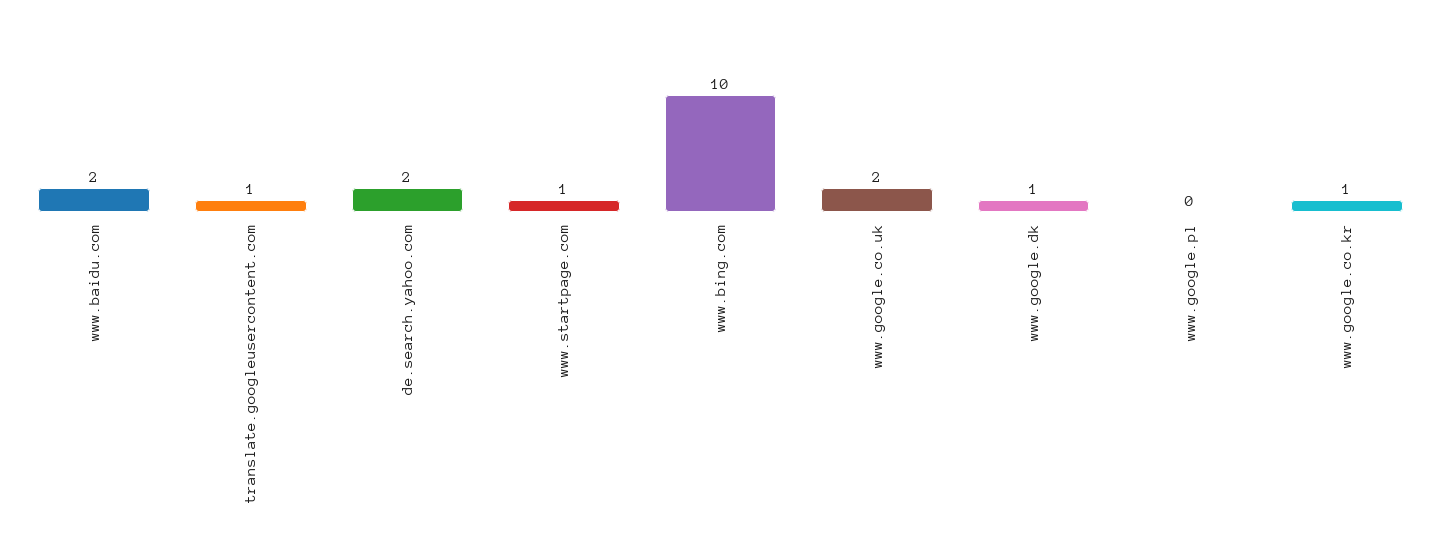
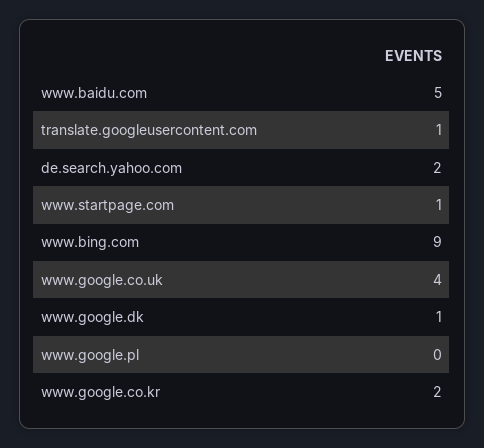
  {
-   "www.baidu.com": 2,
+   "www.baidu.com": 5,
    "translate.googleusercontent.com": 1,
    "de.search.yahoo.com": 2,
    "www.startpage.com": 1,
-   "www.bing.com": 10,
+   "www.bing.com": 9,
-   "www.google.co.uk": 2,
+   "www.google.co.uk": 4,
    "www.google.dk": 1,
    "www.google.pl": 0,
-   "www.google.co.kr": 1
+   "www.google.co.kr": 2
  }

